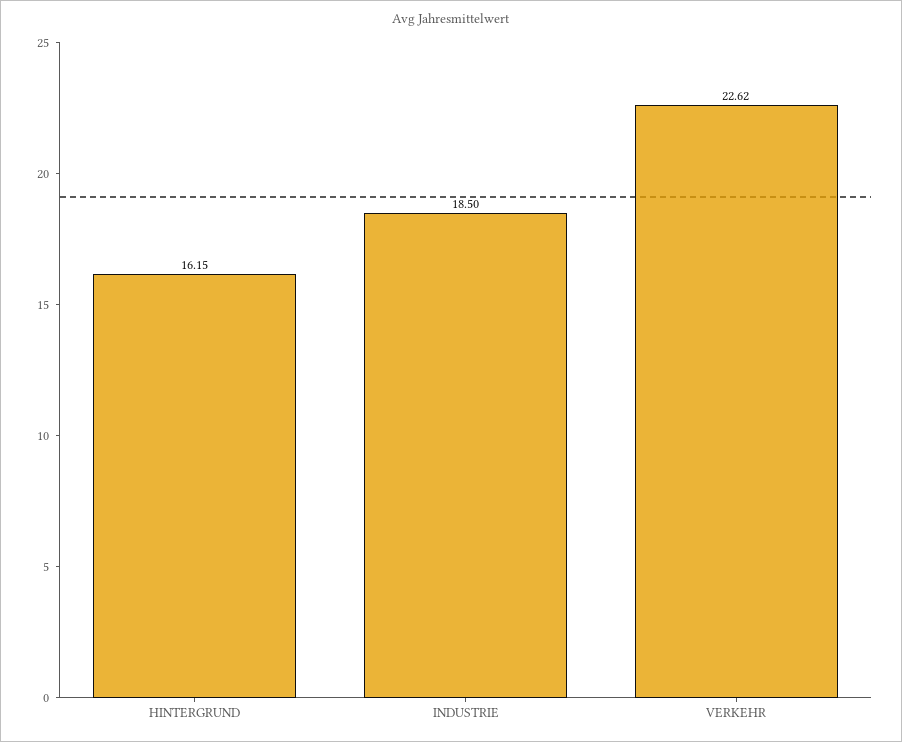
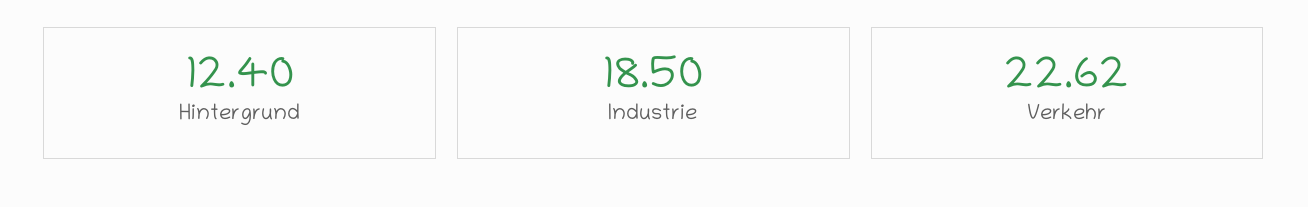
  {
-   "HINTERGRUND": 16.15,
+   "HINTERGRUND": 12.4,
    "INDUSTRIE": 18.5,
    "VERKEHR": 22.62
  }

